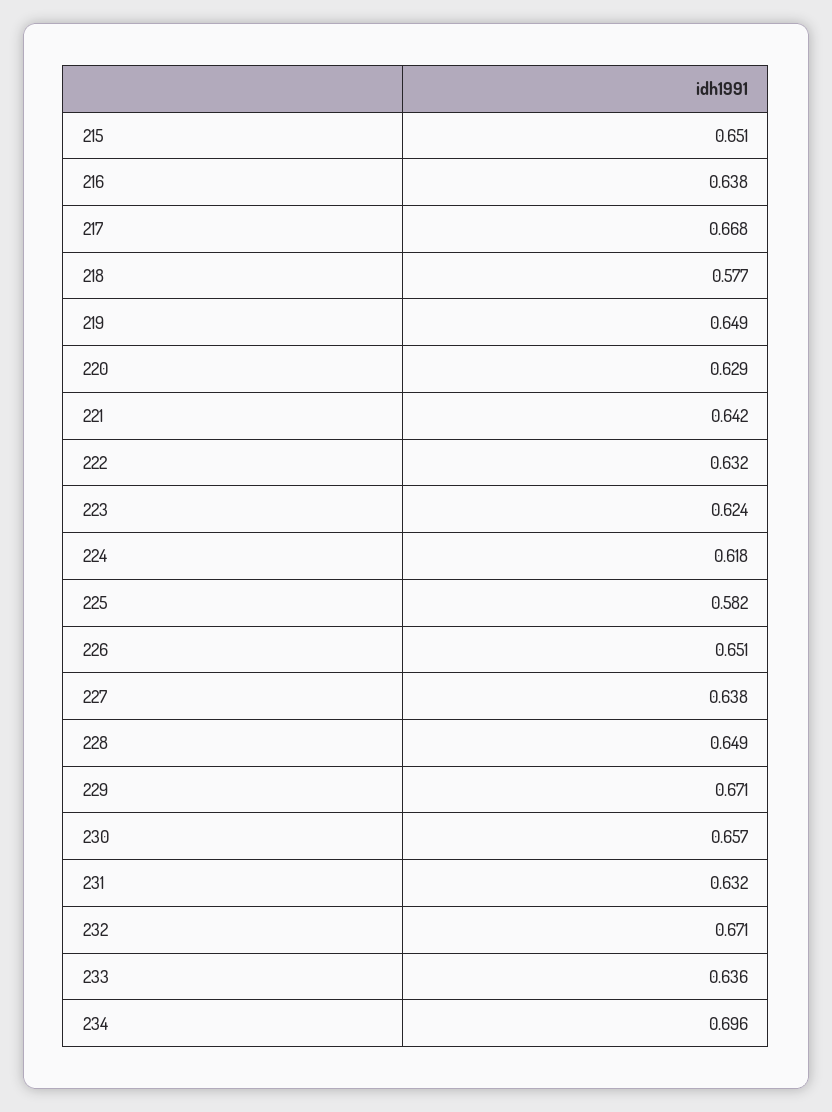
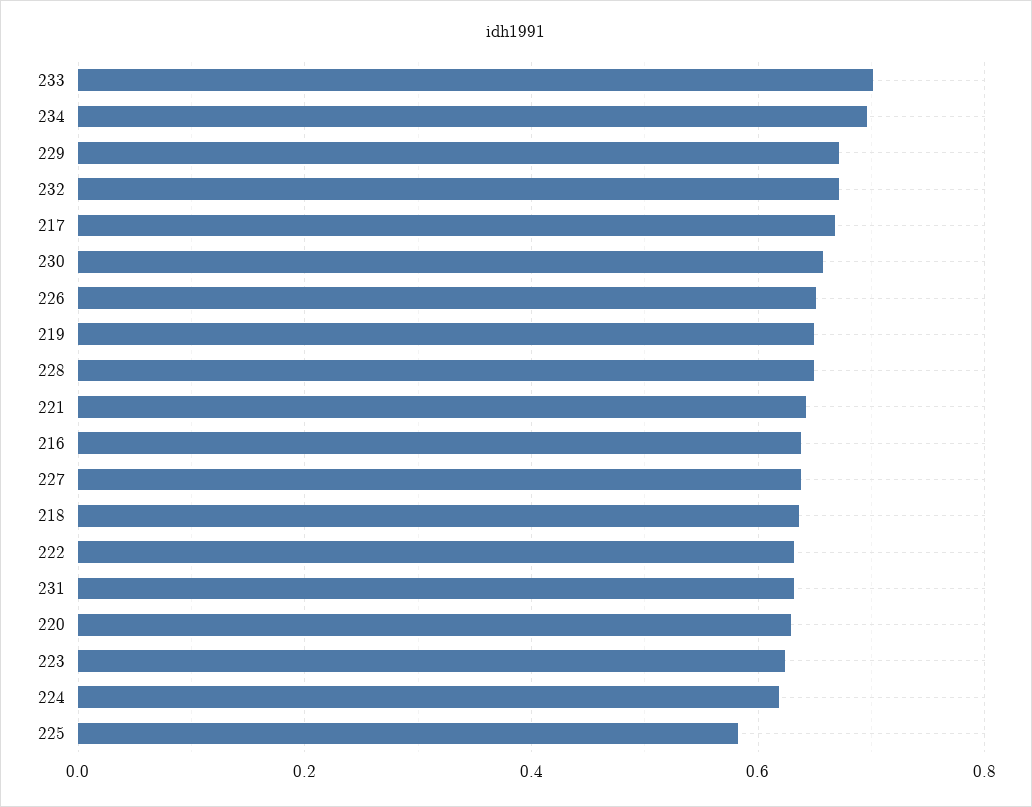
  {
-   "215": 0.651,
    "216": 0.638,
    "217": 0.668,
-   "218": 0.577,
+   "218": 0.64,
    "219": 0.649,
    "220": 0.629,
    "221": 0.642,
    "222": 0.632,
    "223": 0.624,
    "224": 0.618,
    "225": 0.582,
    "226": 0.651,
    "227": 0.638,
    "228": 0.649,
    "229": 0.671,
    "230": 0.657,
    "231": 0.632,
    "232": 0.671,
-   "233": 0.636,
+   "233": 0.7,
    "234": 0.696
  }

